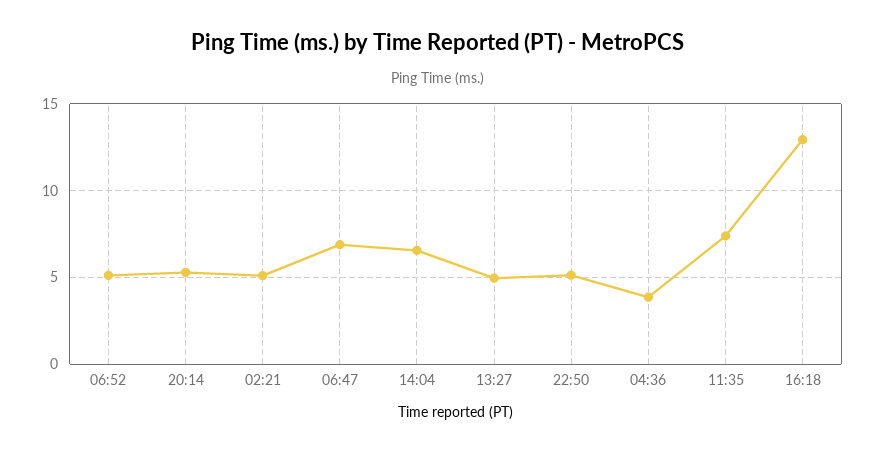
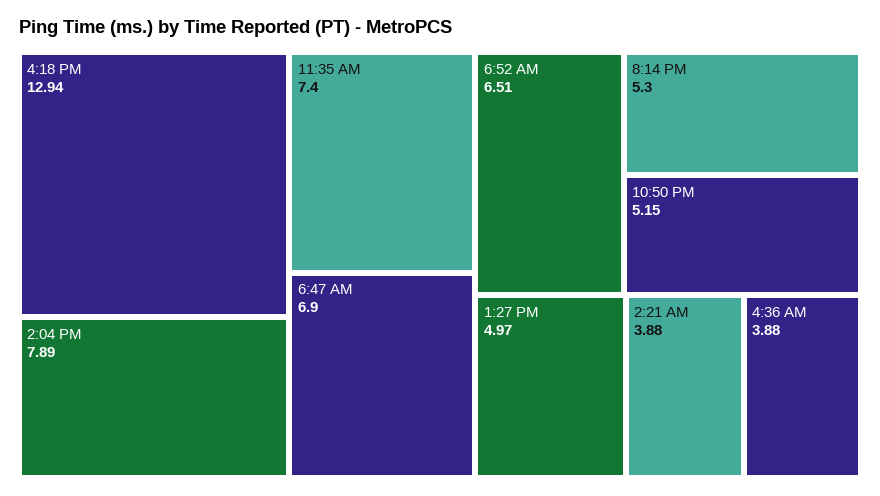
  {
-   "06:52": 5,
+   "06:52": 6.51,
    "20:14": 5.3,
-   "02:21": 5,
+   "02:21": 3.88,
    "06:47": 6.9,
-   "14:04": 6.5,
+   "14:04": 7.89,
    "13:27": 4.97,
    "22:50": 5.15,
    "04:36": 3.88,
    "11:35": 7.4,
    "16:18": 12.94
  }

